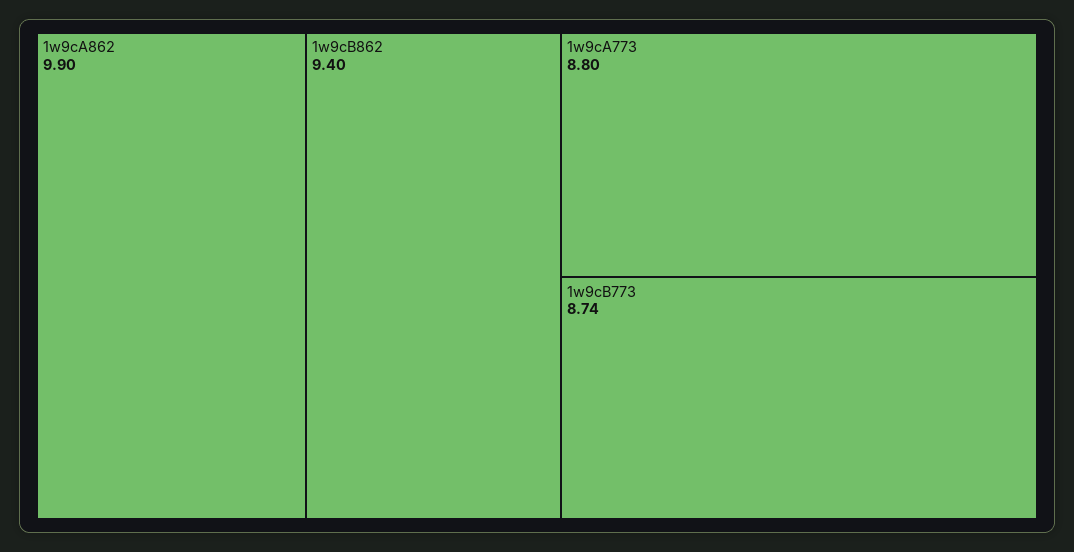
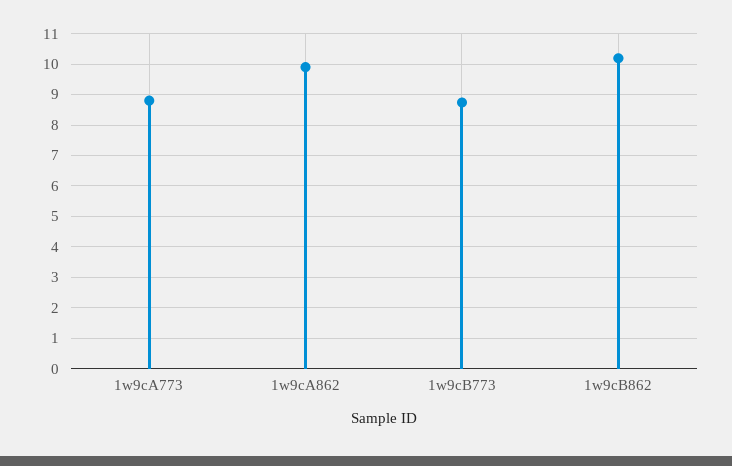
  {
    "1w9cA862": 9.9,
-   "1w9cB862": 9.4,
+   "1w9cB862": 10.2,
    "1w9cA773": 8.8,
    "1w9cB773": 8.74
  }

